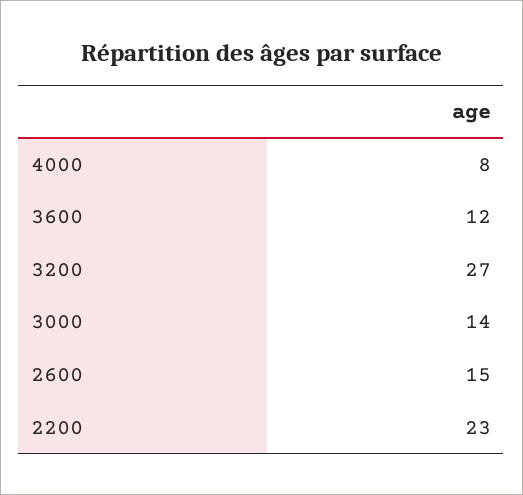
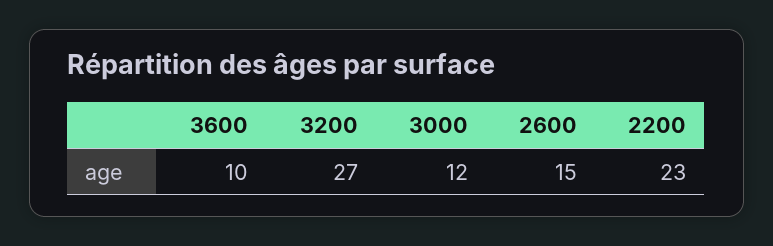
  {
-   "4000": 8,
-   "3600": 12,
+   "3600": 10,
    "3200": 27,
-   "3000": 14,
+   "3000": 12,
    "2600": 15,
    "2200": 23
  }

